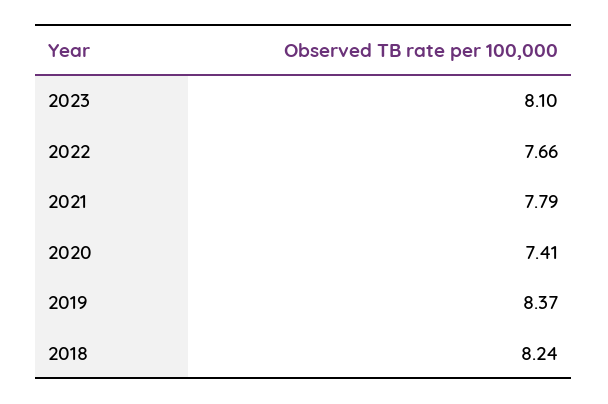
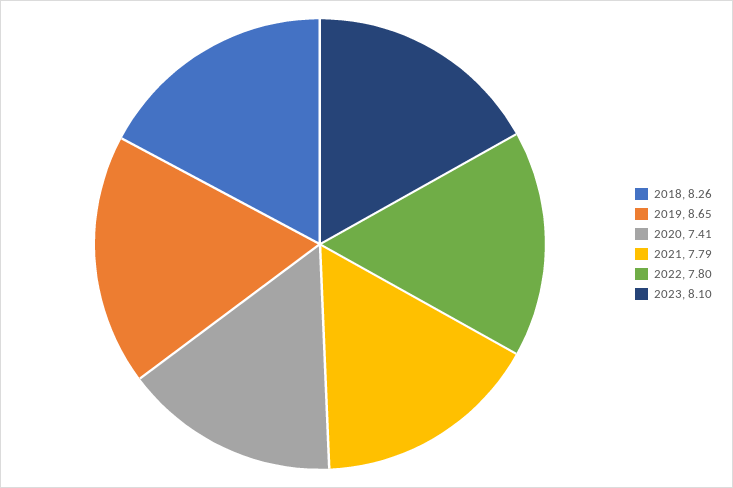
  {
    "2023": 8.1,
-   "2022": 7.66,
+   "2022": 7.8,
    "2021": 7.79,
    "2020": 7.41,
-   "2019": 8.37,
+   "2019": 8.65,
-   "2018": 8.24
+   "2018": 8.26
  }

